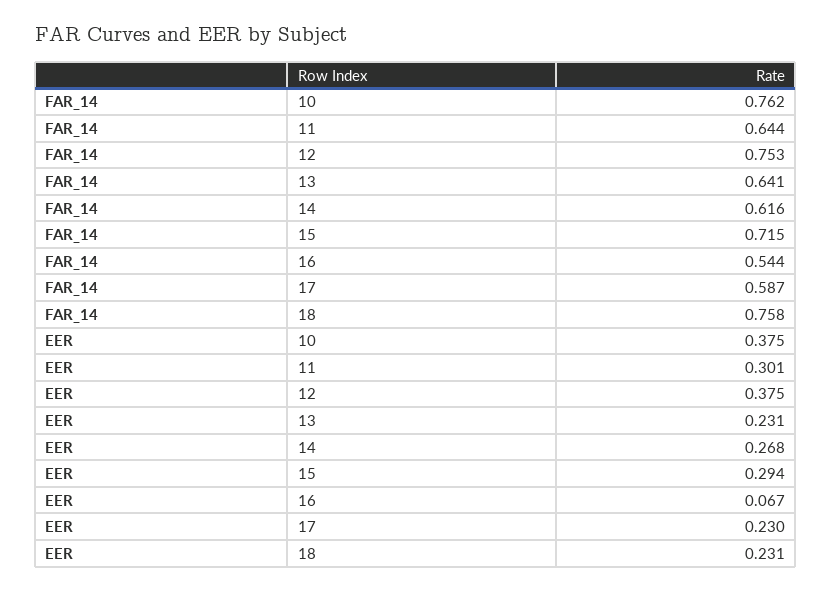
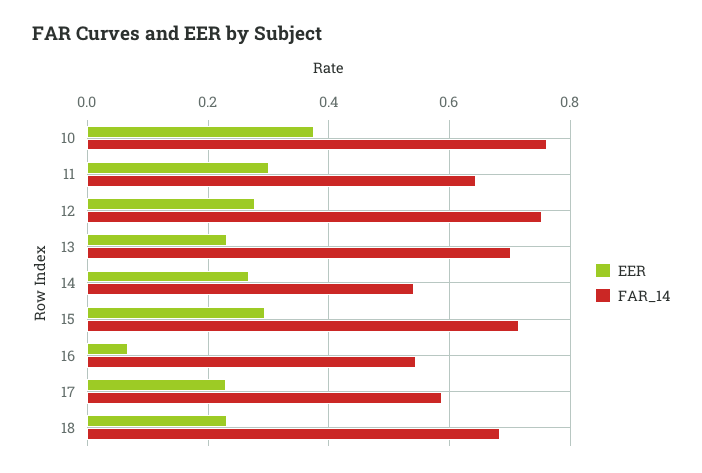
  {
    "FAR_14": {
      "10": 0.762,
      "11": 0.644,
      "12": 0.753,
-     "13": 0.641,
+     "13": 0.7,
-     "14": 0.616,
+     "14": 0.54,
      "15": 0.715,
      "16": 0.544,
      "17": 0.587,
-     "18": 0.758
+     "18": 0.68
    },
    "EER": {
      "10": 0.375,
      "11": 0.301,
-     "12": 0.375,
+     "12": 0.28,
      "13": 0.231,
      "14": 0.268,
      "15": 0.294,
      "16": 0.067,
      "17": 0.23,
      "18": 0.231
    }
  }

